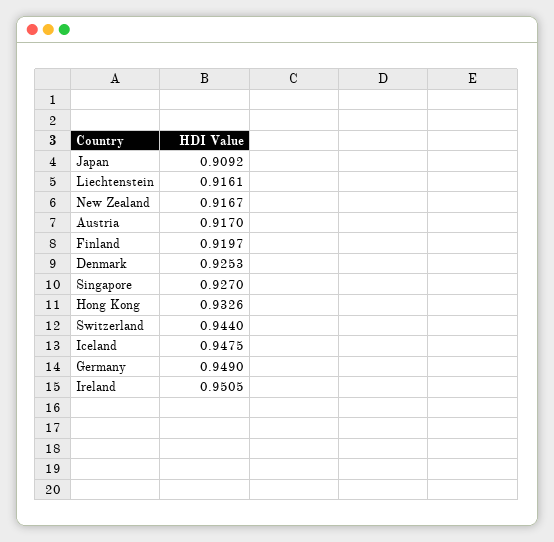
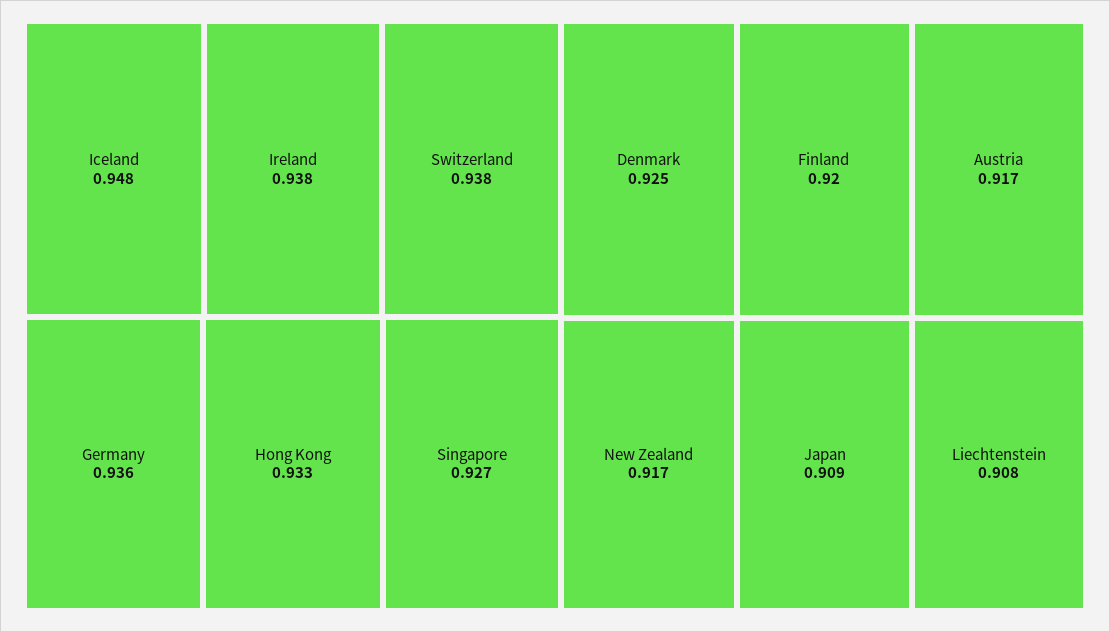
  {
    "Japan": 0.9092,
-   "Liechtenstein": 0.9161,
+   "Liechtenstein": 0.908,
    "New Zealand": 0.9167,
    "Austria": 0.917,
    "Finland": 0.9197,
    "Denmark": 0.9253,
    "Singapore": 0.927,
    "Hong Kong": 0.9326,
-   "Switzerland": 0.944,
+   "Switzerland": 0.938,
    "Iceland": 0.9475,
-   "Germany": 0.949,
+   "Germany": 0.936,
-   "Ireland": 0.9505
+   "Ireland": 0.938
  }

